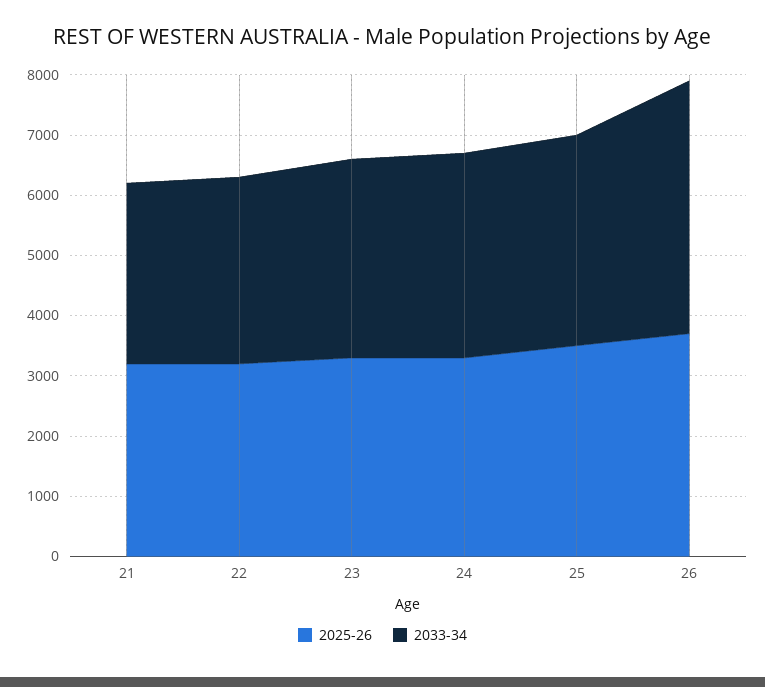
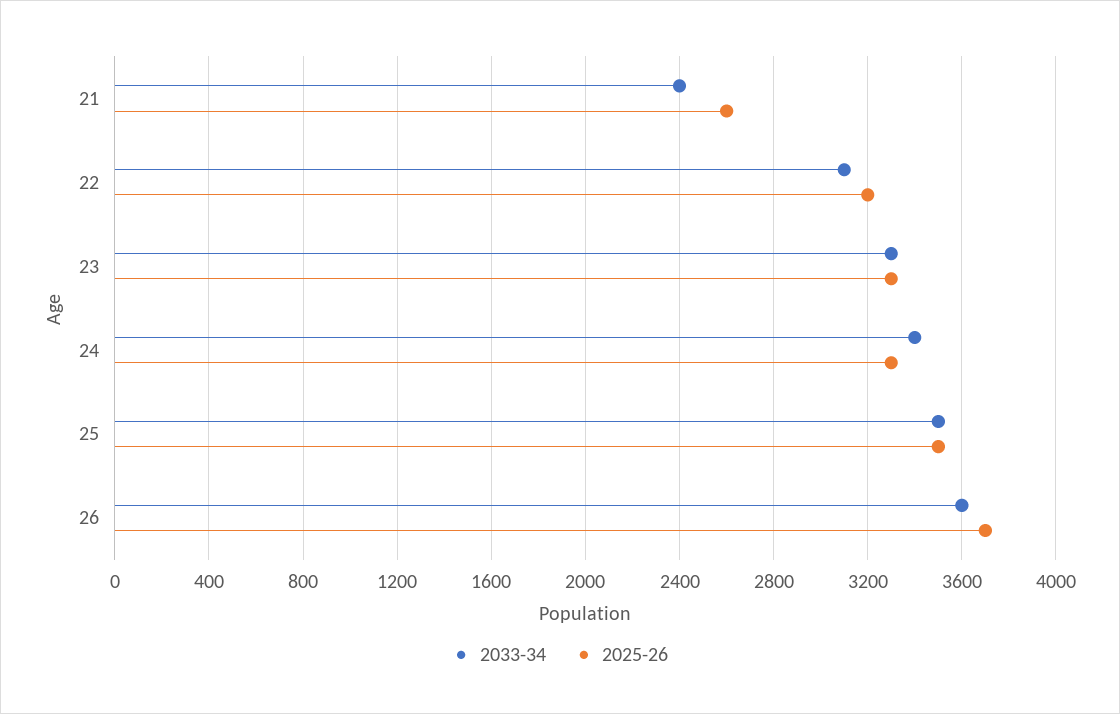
  {
    "2025-26": {
-     "21": 3200,
+     "21": 2600,
      "22": 3200,
      "23": 3300,
      "24": 3300,
      "25": 3500,
      "26": 3700
    },
    "2033-34": {
-     "21": 3000,
+     "21": 2400,
      "22": 3100,
      "23": 3300,
      "24": 3400,
      "25": 3500,
-     "26": 4200
+     "26": 3600
    }
  }

